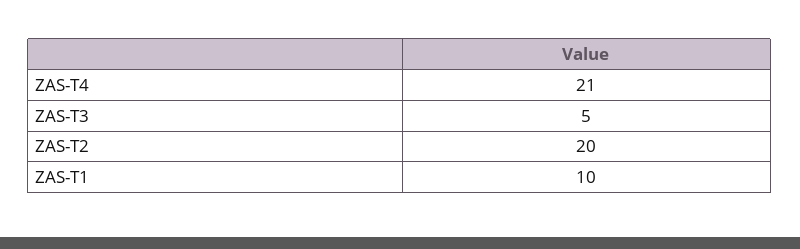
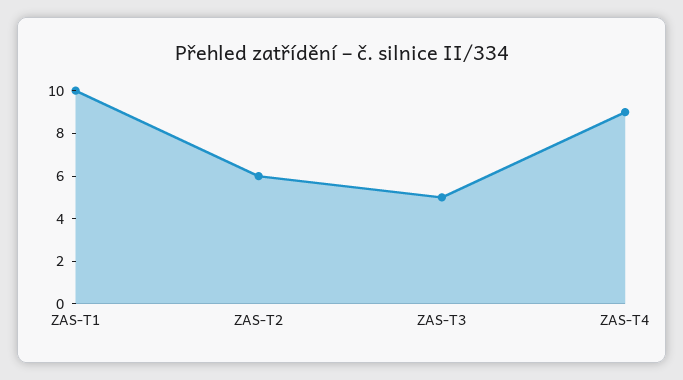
  {
-   "ZAS-T4": 21,
+   "ZAS-T4": 9,
    "ZAS-T3": 5,
-   "ZAS-T2": 20,
+   "ZAS-T2": 6,
    "ZAS-T1": 10
  }

